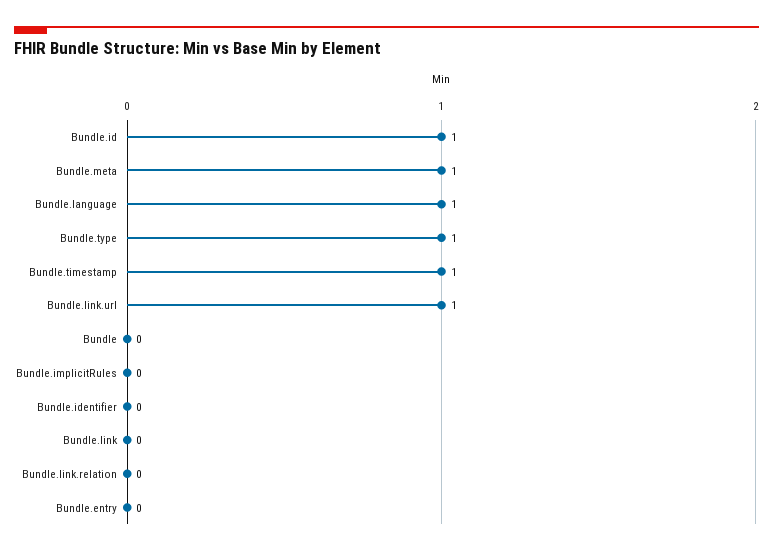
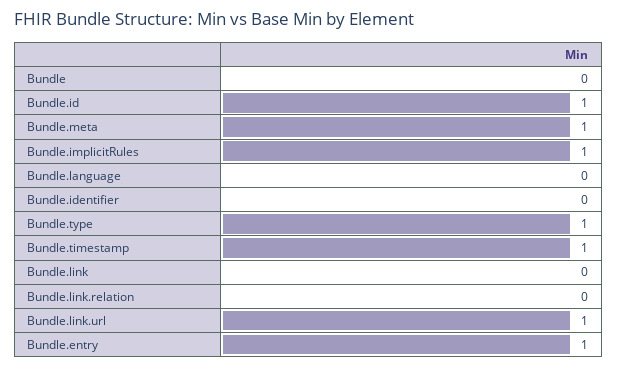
  {
    "Bundle.id": 1,
    "Bundle.meta": 1,
-   "Bundle.language": 1,
+   "Bundle.language": 0,
    "Bundle.type": 1,
    "Bundle.timestamp": 1,
    "Bundle.link.url": 1,
    "Bundle": 0,
-   "Bundle.implicitRules": 0,
+   "Bundle.implicitRules": 1,
    "Bundle.identifier": 0,
    "Bundle.link": 0,
    "Bundle.link.relation": 0,
-   "Bundle.entry": 0
+   "Bundle.entry": 1
  }

